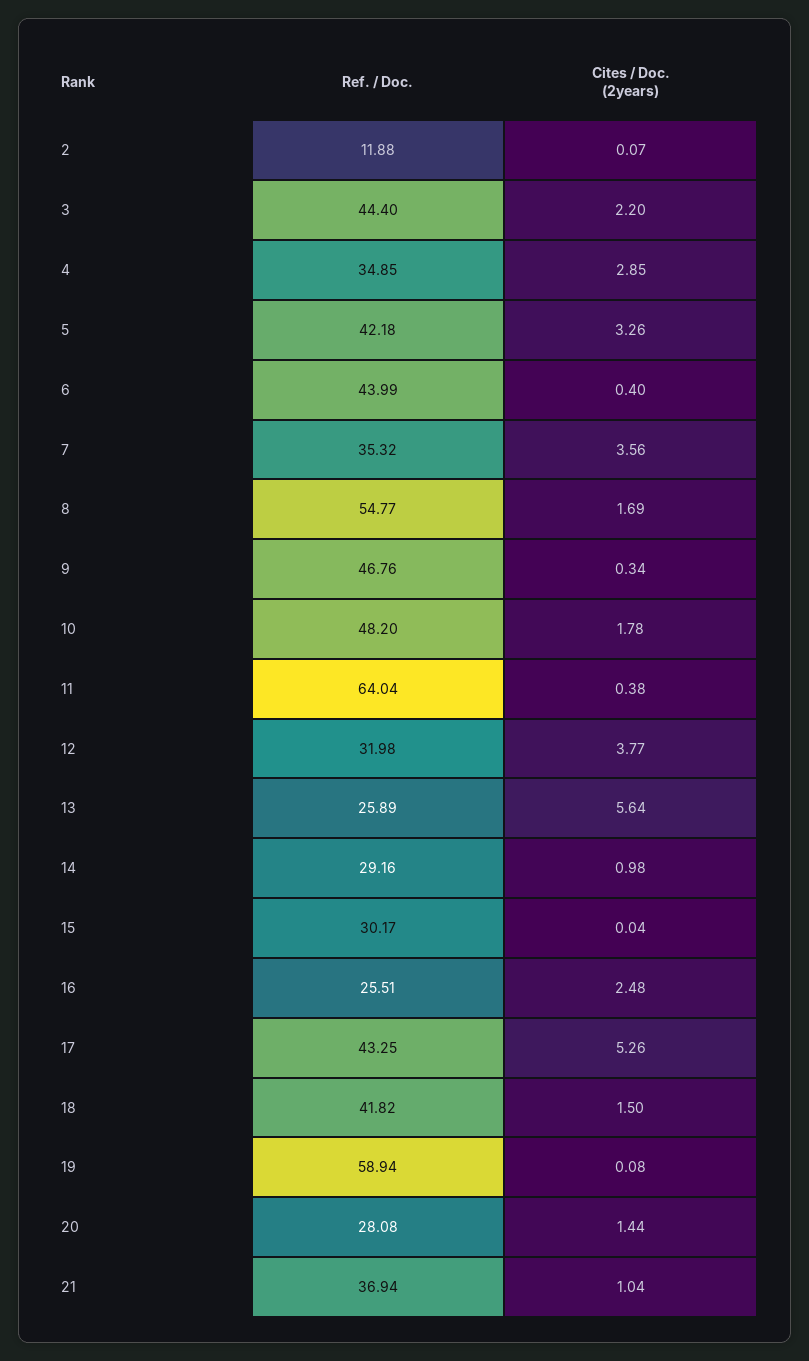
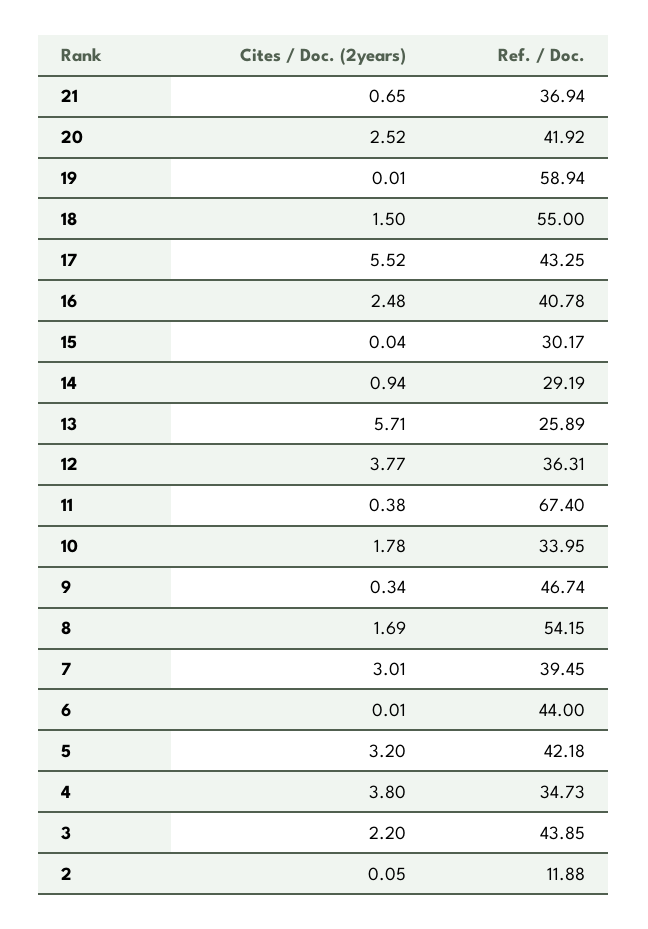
  {
    "Ref. / Doc.": {
      "2": 11.88,
-     "3": 44.4,
+     "3": 43.85,
-     "4": 34.85,
+     "4": 34.73,
      "5": 42.18,
-     "6": 43.99,
+     "6": 44,
-     "7": 35.32,
+     "7": 39.45,
-     "8": 54.77,
+     "8": 54.15,
-     "9": 46.76,
+     "9": 46.74,
-     "10": 48.2,
+     "10": 33.95,
-     "11": 64.04,
+     "11": 67.4,
-     "12": 31.98,
+     "12": 36.31,
      "13": 25.89,
-     "14": 29.16,
+     "14": 29.19,
      "15": 30.17,
-     "16": 25.51,
+     "16": 40.78,
      "17": 43.25,
-     "18": 41.82,
+     "18": 55,
      "19": 58.94,
-     "20": 28.08,
+     "20": 41.92,
      "21": 36.94
    },
    "Cites / Doc. (2years)": {
-     "2": 0.07,
+     "2": 0.05,
      "3": 2.2,
-     "4": 2.85,
+     "4": 3.8,
-     "5": 3.26,
+     "5": 3.2,
-     "6": 0.4,
+     "6": 0.01,
-     "7": 3.56,
+     "7": 3.01,
      "8": 1.69,
      "9": 0.34,
      "10": 1.78,
      "11": 0.38,
      "12": 3.77,
-     "13": 5.64,
+     "13": 5.71,
-     "14": 0.98,
+     "14": 0.94,
      "15": 0.04,
      "16": 2.48,
-     "17": 5.26,
+     "17": 5.52,
      "18": 1.5,
-     "19": 0.08,
+     "19": 0.01,
-     "20": 1.44,
+     "20": 2.52,
-     "21": 1.04
+     "21": 0.65
    }
  }

